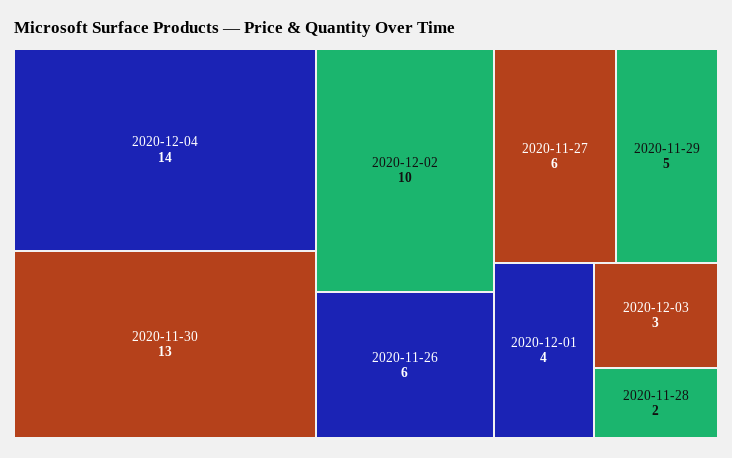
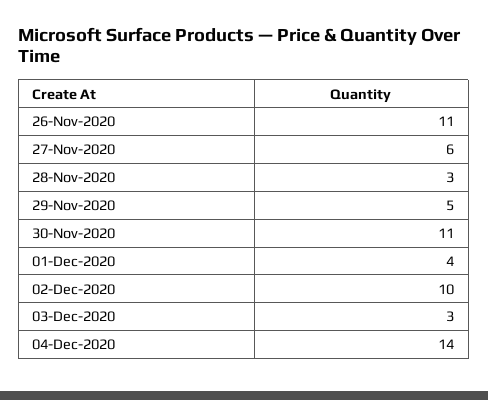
  {
    "2020-12-04": 14,
-   "2020-11-30": 13,
+   "2020-11-30": 11,
    "2020-12-02": 10,
-   "2020-11-26": 6,
+   "2020-11-26": 11,
    "2020-11-27": 6,
    "2020-11-29": 5,
    "2020-12-01": 4,
    "2020-12-03": 3,
-   "2020-11-28": 2
+   "2020-11-28": 3
  }

